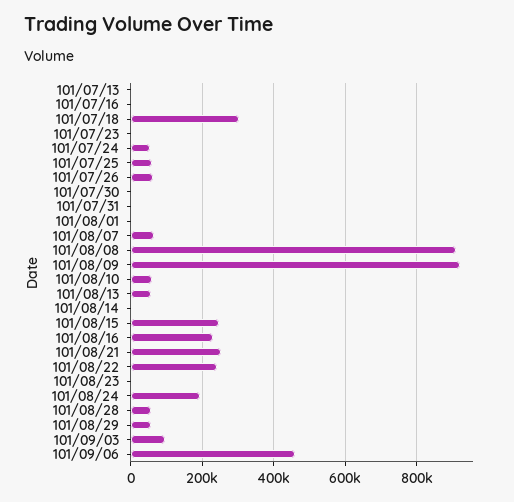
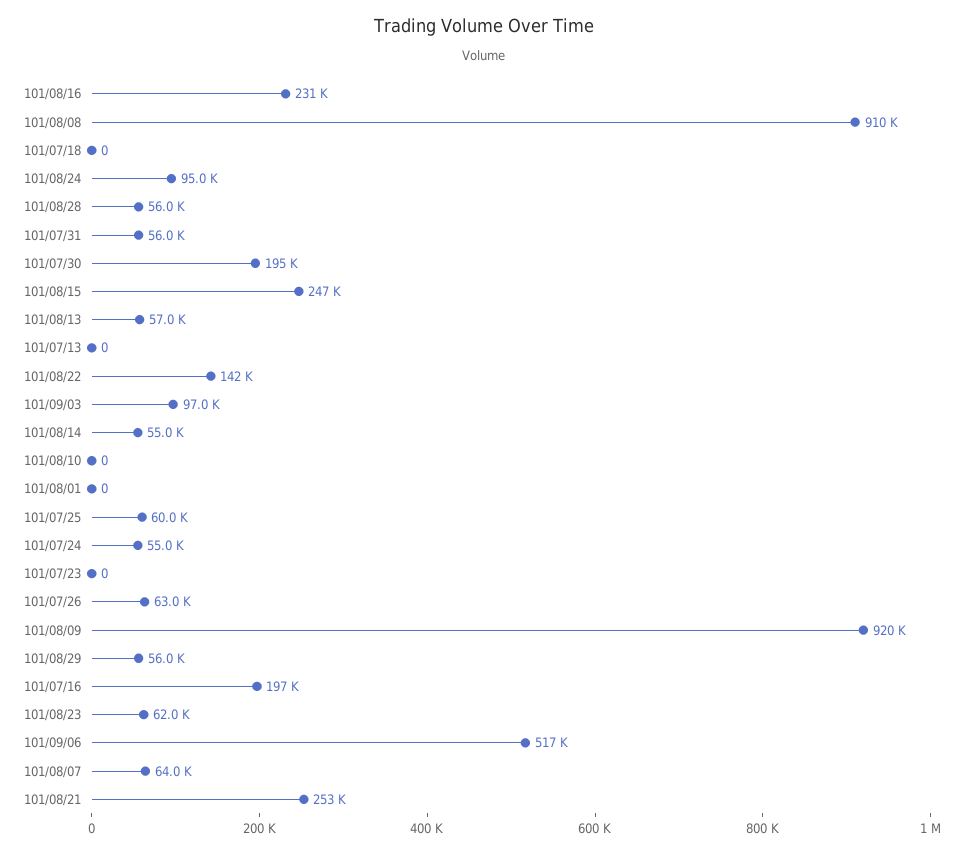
  {
    "101/07/13": 0,
-   "101/07/16": 0,
+   "101/07/16": 197000,
-   "101/07/18": 300000,
+   "101/07/18": 0,
    "101/07/23": 0,
    "101/07/24": 55000,
    "101/07/25": 60000,
    "101/07/26": 63000,
-   "101/07/30": 0,
+   "101/07/30": 195000,
-   "101/07/31": 0,
+   "101/07/31": 56000,
    "101/08/01": 0,
    "101/08/07": 64000,
    "101/08/08": 910000,
    "101/08/09": 920000,
-   "101/08/10": 60000,
+   "101/08/10": 0,
    "101/08/13": 57000,
-   "101/08/14": 0,
+   "101/08/14": 55000,
    "101/08/15": 247000,
    "101/08/16": 231000,
    "101/08/21": 253000,
-   "101/08/22": 240000,
+   "101/08/22": 142000,
-   "101/08/23": 0,
+   "101/08/23": 62000,
-   "101/08/24": 200000,
+   "101/08/24": 95000,
    "101/08/28": 56000,
    "101/08/29": 56000,
    "101/09/03": 97000,
-   "101/09/06": 460000
+   "101/09/06": 517000
  }

